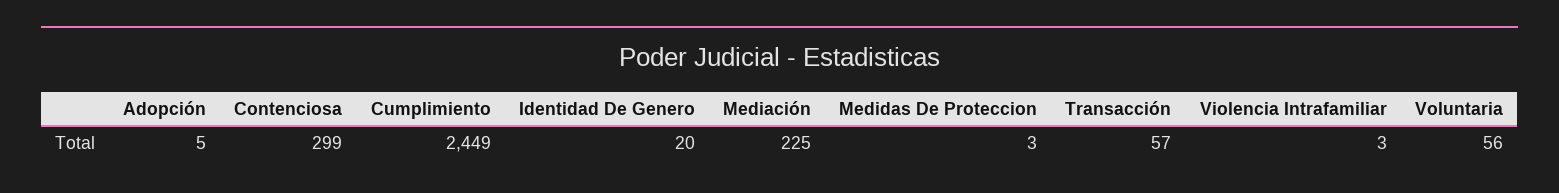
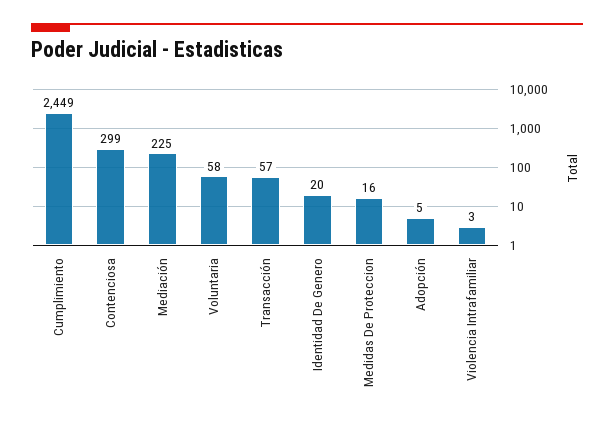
  {
    "Adopción": 5,
    "Contenciosa": 299,
    "Cumplimiento": 2449,
    "Identidad De Genero": 20,
    "Mediación": 225,
-   "Medidas De Proteccion": 3,
+   "Medidas De Proteccion": 16,
    "Transacción": 57,
    "Violencia Intrafamiliar": 3,
-   "Voluntaria": 56
+   "Voluntaria": 58
  }

